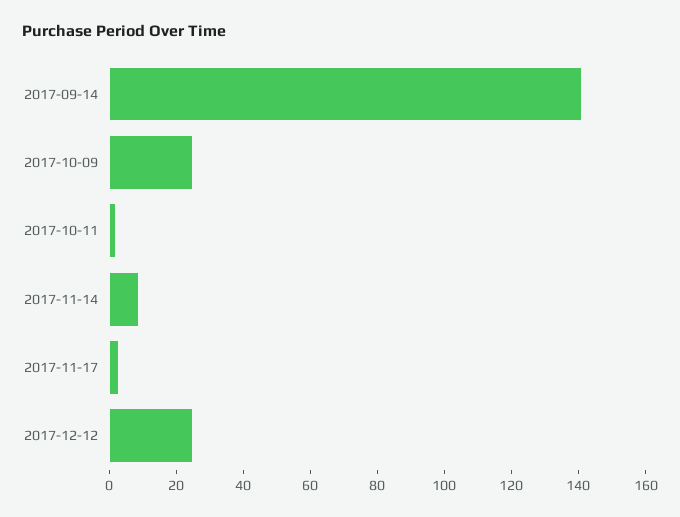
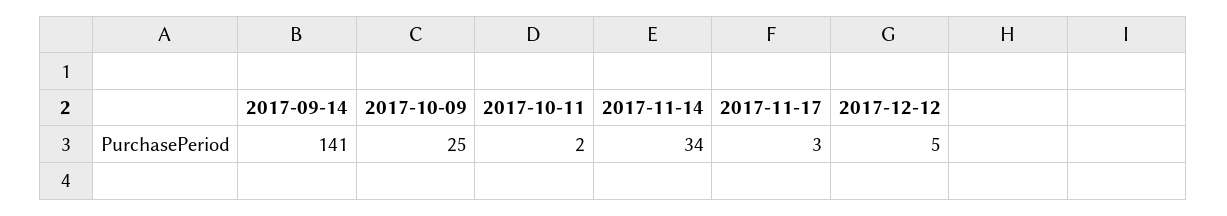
  {
    "2017-09-14": 141,
    "2017-10-09": 25,
    "2017-10-11": 2,
-   "2017-11-14": 10,
+   "2017-11-14": 34,
    "2017-11-17": 3,
-   "2017-12-12": 25
+   "2017-12-12": 5
  }

